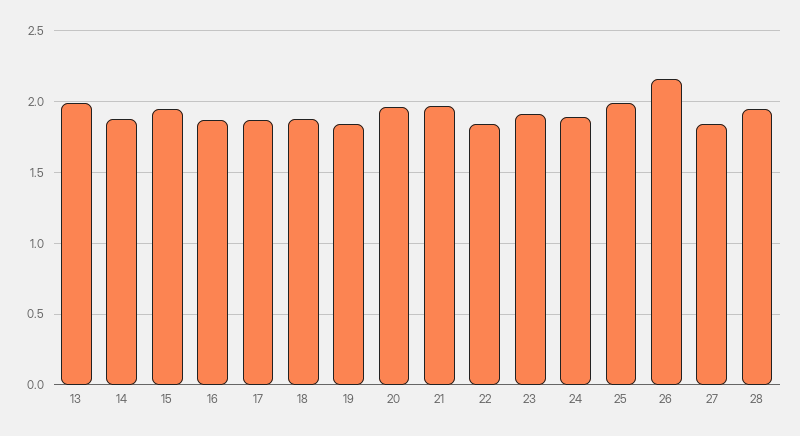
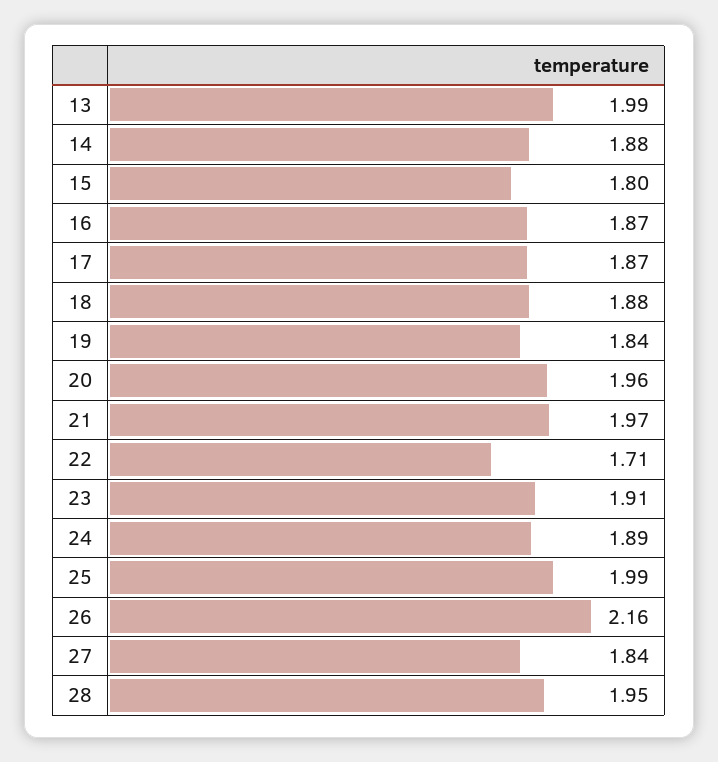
  {
    "13": 1.99,
    "14": 1.88,
-   "15": 1.95,
+   "15": 1.8,
    "16": 1.87,
    "17": 1.87,
    "18": 1.88,
    "19": 1.84,
    "20": 1.96,
    "21": 1.97,
-   "22": 1.85,
+   "22": 1.71,
    "23": 1.91,
    "24": 1.89,
    "25": 1.99,
    "26": 2.16,
    "27": 1.84,
    "28": 1.95
  }

